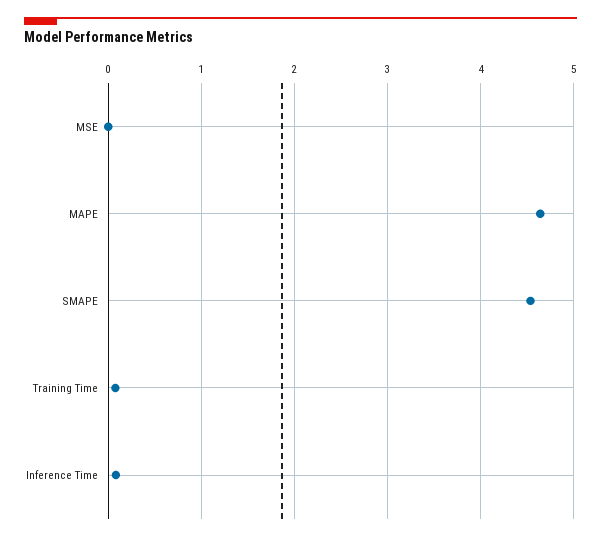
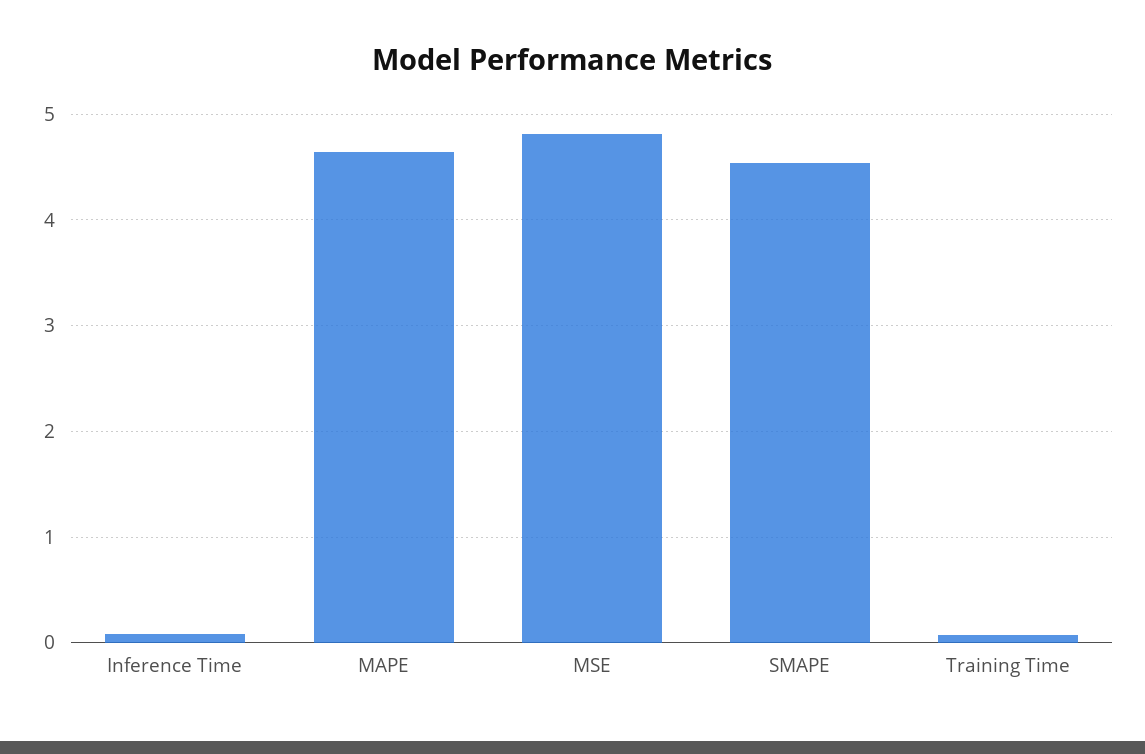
  {
-   "MSE": 0,
+   "MSE": 4.8,
    "MAPE": 4.6,
    "SMAPE": 4.5,
    "Training Time": 0.1,
    "Inference Time": 0.1
  }

